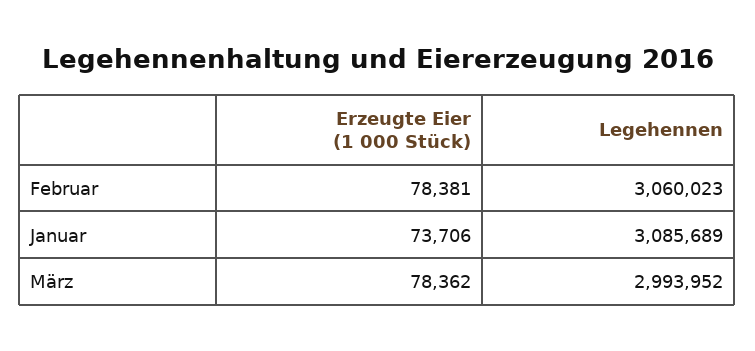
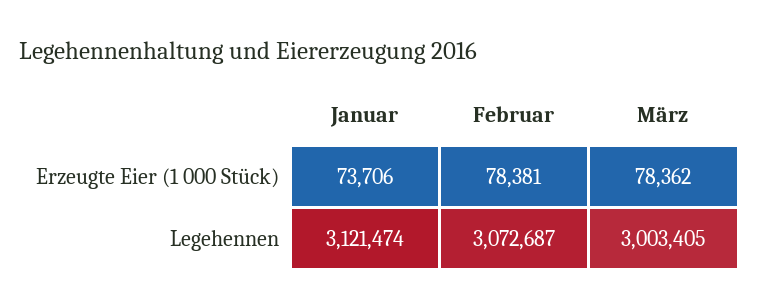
  {
    "Erzeugte Eier (1 000 Stück)": {
      "Februar": 78381,
      "Januar": 73706,
      "März": 78362
    },
    "Legehennen": {
-     "Februar": 3060023,
+     "Februar": 3072687,
-     "Januar": 3085689,
+     "Januar": 3121474,
-     "März": 2993952
+     "März": 3003405
    }
  }

